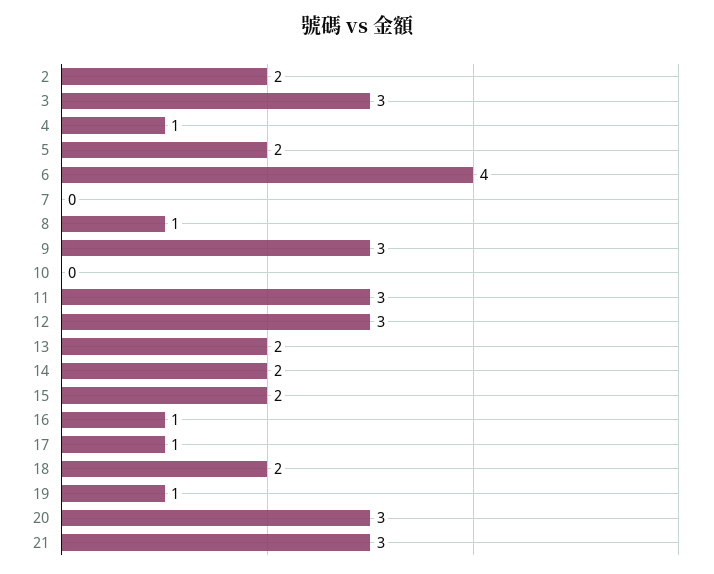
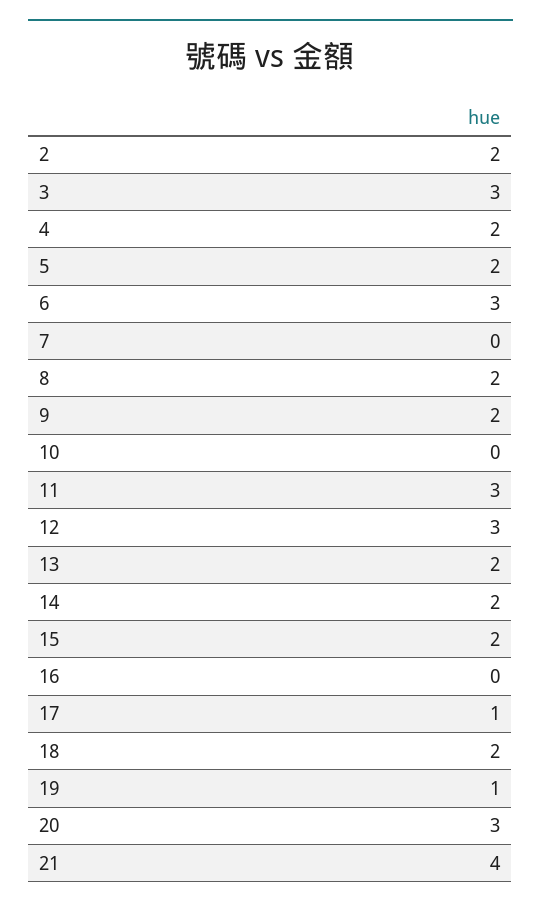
  {
    "2": 2,
    "3": 3,
-   "4": 1,
+   "4": 2,
    "5": 2,
-   "6": 4,
+   "6": 3,
    "7": 0,
-   "8": 1,
+   "8": 2,
-   "9": 3,
+   "9": 2,
    "10": 0,
    "11": 3,
    "12": 3,
    "13": 2,
    "14": 2,
    "15": 2,
-   "16": 1,
+   "16": 0,
    "17": 1,
    "18": 2,
    "19": 1,
    "20": 3,
-   "21": 3
+   "21": 4
  }

